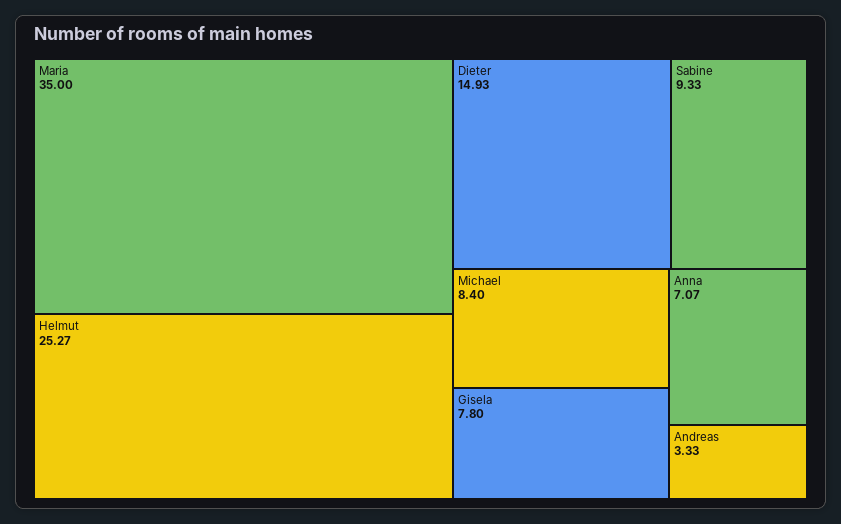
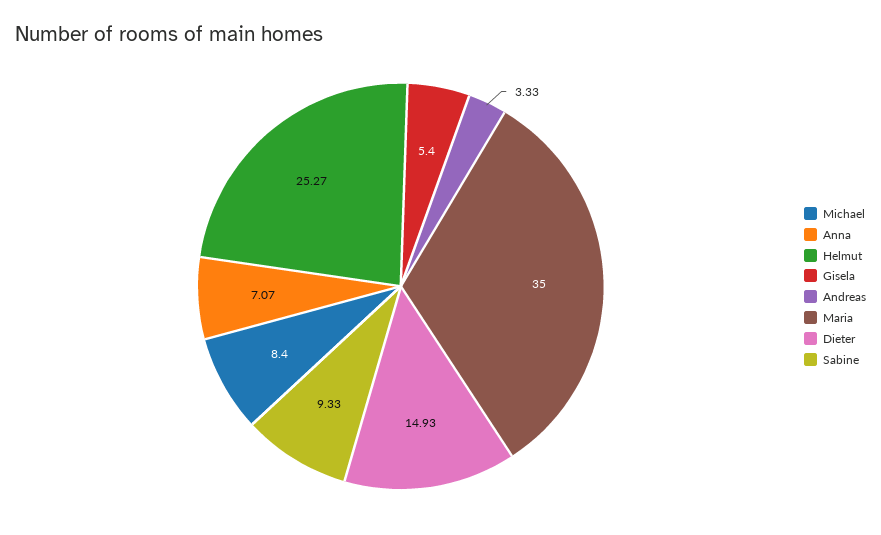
  {
    "Maria": 35,
    "Helmut": 25.27,
    "Dieter": 14.93,
    "Sabine": 9.33,
    "Michael": 8.4,
-   "Gisela": 7.8,
+   "Gisela": 5.4,
    "Anna": 7.07,
    "Andreas": 3.33
  }

